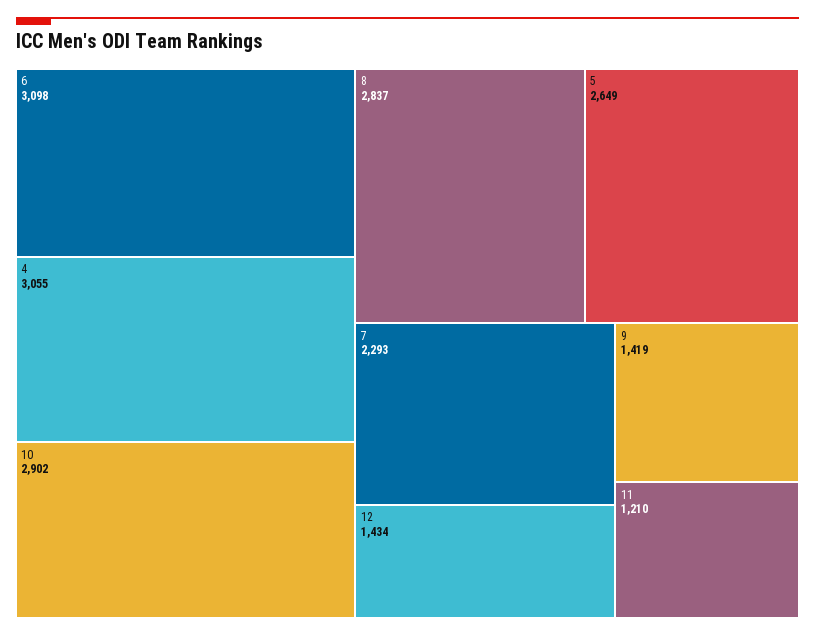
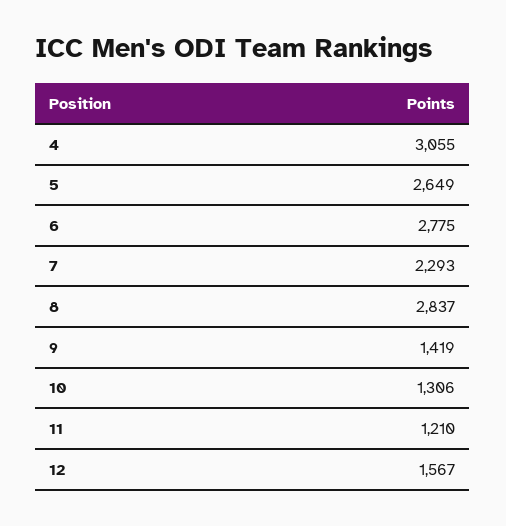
  {
-   "6": 3098,
+   "6": 2775,
    "4": 3055,
-   "10": 2902,
+   "10": 1306,
    "8": 2837,
    "5": 2649,
    "7": 2293,
-   "12": 1434,
+   "12": 1567,
    "9": 1419,
    "11": 1210
  }

